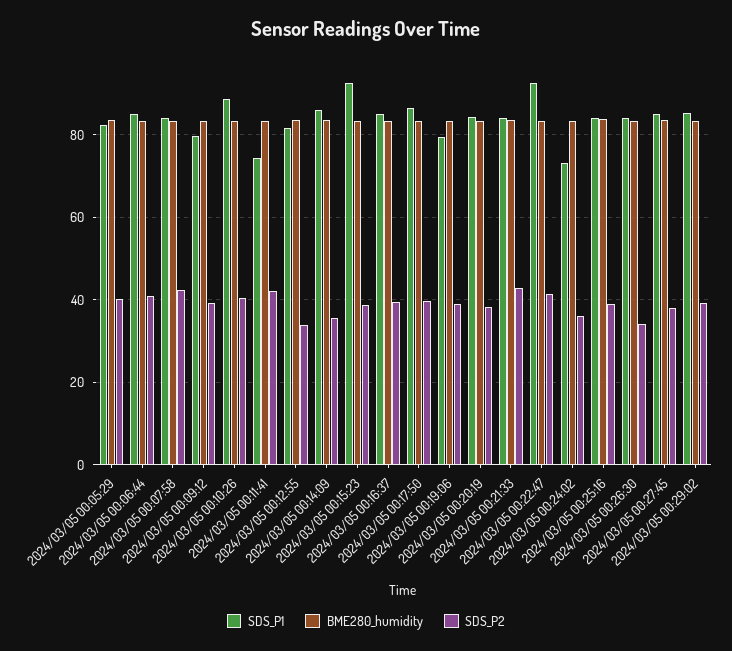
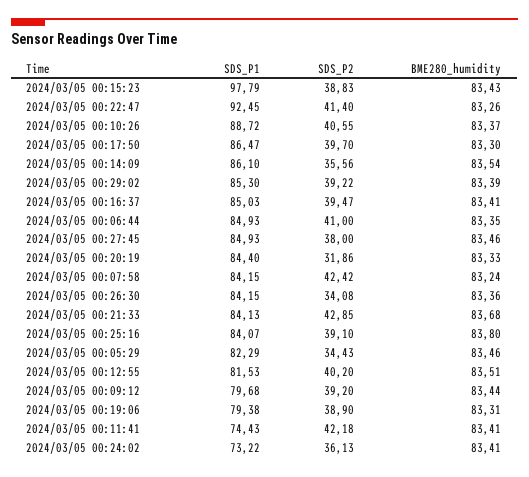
  {
    "SDS_P1": {
      "2024/03/05 00:05:29": 82.29,
      "2024/03/05 00:06:44": 84.93,
      "2024/03/05 00:07:58": 84.15,
      "2024/03/05 00:09:12": 79.68,
      "2024/03/05 00:10:26": 88.72,
      "2024/03/05 00:11:41": 74.43,
      "2024/03/05 00:12:55": 81.53,
      "2024/03/05 00:14:09": 86.1,
-     "2024/03/05 00:15:23": 92,
+     "2024/03/05 00:15:23": 97.79,
      "2024/03/05 00:16:37": 85.03,
      "2024/03/05 00:17:50": 86.47,
      "2024/03/05 00:19:06": 79.38,
      "2024/03/05 00:20:19": 84.4,
      "2024/03/05 00:21:33": 84.13,
      "2024/03/05 00:22:47": 92.45,
      "2024/03/05 00:24:02": 73.22,
      "2024/03/05 00:25:16": 84.07,
      "2024/03/05 00:26:30": 84.15,
      "2024/03/05 00:27:45": 84.93,
      "2024/03/05 00:29:02": 85.3
    },
    "BME280_humidity": {
      "2024/03/05 00:05:29": 83.46,
      "2024/03/05 00:06:44": 83.35,
      "2024/03/05 00:07:58": 83.24,
      "2024/03/05 00:09:12": 83.44,
      "2024/03/05 00:10:26": 83.37,
      "2024/03/05 00:11:41": 83.41,
      "2024/03/05 00:12:55": 83.51,
      "2024/03/05 00:14:09": 83.54,
      "2024/03/05 00:15:23": 83.43,
      "2024/03/05 00:16:37": 83.41,
      "2024/03/05 00:17:50": 83.3,
      "2024/03/05 00:19:06": 83.31,
      "2024/03/05 00:20:19": 83.33,
      "2024/03/05 00:21:33": 83.68,
      "2024/03/05 00:22:47": 83.26,
      "2024/03/05 00:24:02": 83.41,
      "2024/03/05 00:25:16": 83.8,
      "2024/03/05 00:26:30": 83.36,
      "2024/03/05 00:27:45": 83.46,
      "2024/03/05 00:29:02": 83.39
    },
    "SDS_P2": {
-     "2024/03/05 00:05:29": 40,
+     "2024/03/05 00:05:29": 34.43,
      "2024/03/05 00:06:44": 41,
      "2024/03/05 00:07:58": 42.42,
      "2024/03/05 00:09:12": 39.2,
      "2024/03/05 00:10:26": 40.55,
      "2024/03/05 00:11:41": 42.18,
-     "2024/03/05 00:12:55": 34,
+     "2024/03/05 00:12:55": 40.2,
      "2024/03/05 00:14:09": 35.56,
      "2024/03/05 00:15:23": 38.83,
      "2024/03/05 00:16:37": 39.47,
      "2024/03/05 00:17:50": 39.7,
      "2024/03/05 00:19:06": 38.9,
-     "2024/03/05 00:20:19": 38,
+     "2024/03/05 00:20:19": 31.86,
      "2024/03/05 00:21:33": 42.85,
      "2024/03/05 00:22:47": 41.4,
      "2024/03/05 00:24:02": 36.13,
      "2024/03/05 00:25:16": 39.1,
      "2024/03/05 00:26:30": 34.08,
      "2024/03/05 00:27:45": 38,
      "2024/03/05 00:29:02": 39.22
    }
  }

